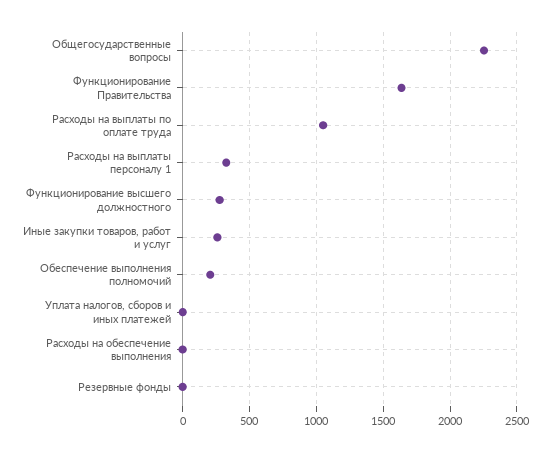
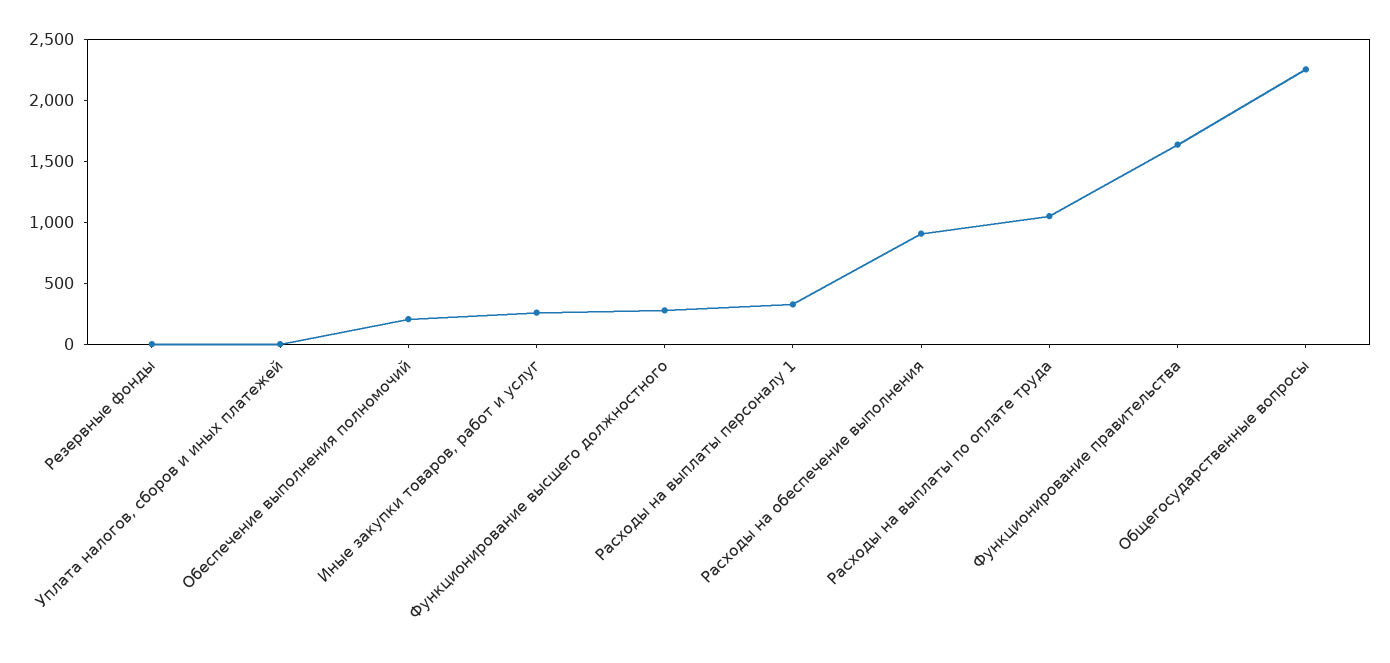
  {
    "Общегосударственные вопросы": 2250,
    "Функционирование Правительства": 1650,
    "Расходы на выплаты по оплате труда": 1050,
    "Расходы на выплаты персоналу 1": 350,
    "Функционирование высшего должностного": 300,
    "Иные закупки товаров, работ и услуг": 250,
    "Обеспечение выполнения полномочий": 200,
    "Уплата налогов, сборов и иных платежей": 0,
-   "Расходы на обеспечение выполнения": 0,
+   "Расходы на обеспечение выполнения": 900,
    "Резервные фонды": 0
  }

